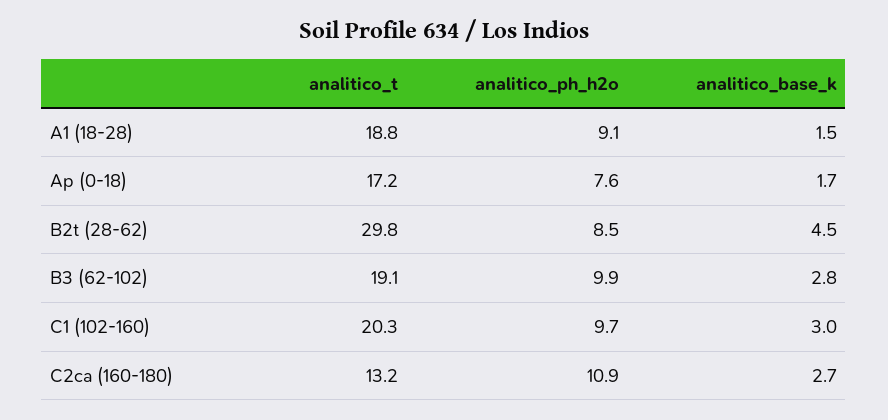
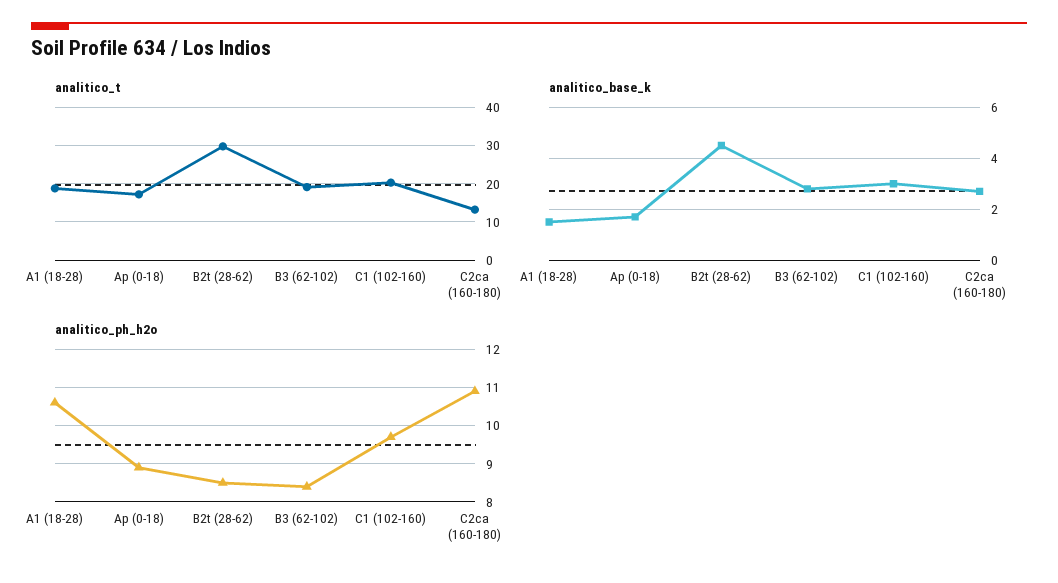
  {
    "analitico_t": {
      "A1 (18-28)": 18.8,
      "Ap (0-18)": 17.2,
      "B2t (28-62)": 29.8,
      "B3 (62-102)": 19.1,
      "C1 (102-160)": 20.3,
      "C2ca (160-180)": 13.2
    },
    "analitico_ph_h2o": {
-     "A1 (18-28)": 9.1,
+     "A1 (18-28)": 10.5,
-     "Ap (0-18)": 7.6,
+     "Ap (0-18)": 9,
      "B2t (28-62)": 8.5,
-     "B3 (62-102)": 9.9,
+     "B3 (62-102)": 8.5,
      "C1 (102-160)": 9.7,
      "C2ca (160-180)": 10.9
    },
    "analitico_base_k": {
      "A1 (18-28)": 1.5,
      "Ap (0-18)": 1.7,
      "B2t (28-62)": 4.5,
      "B3 (62-102)": 2.8,
      "C1 (102-160)": 3,
      "C2ca (160-180)": 2.7
    }
  }

